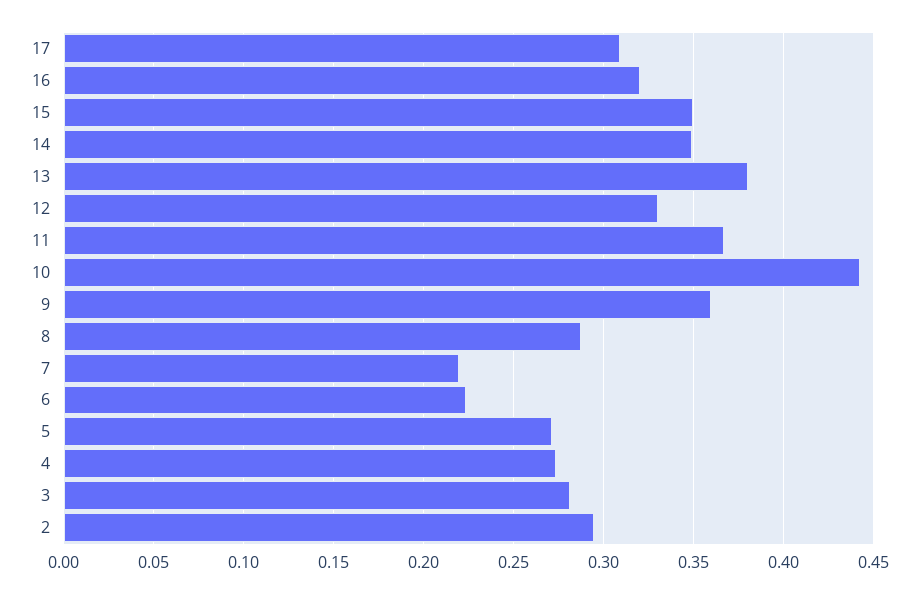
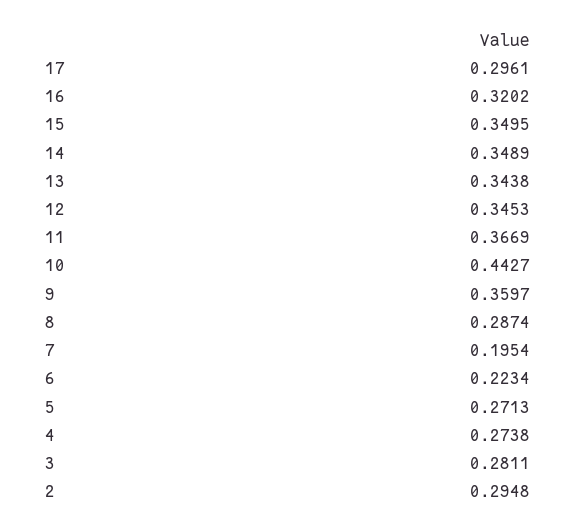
  {
-   "17": 0.31,
+   "17": 0.2961,
    "16": 0.3202,
    "15": 0.3495,
    "14": 0.3489,
-   "13": 0.38,
+   "13": 0.3438,
-   "12": 0.33,
+   "12": 0.3453,
    "11": 0.3669,
    "10": 0.4427,
    "9": 0.3597,
    "8": 0.2874,
-   "7": 0.22,
+   "7": 0.1954,
    "6": 0.2234,
    "5": 0.2713,
    "4": 0.2738,
    "3": 0.2811,
    "2": 0.2948
  }

